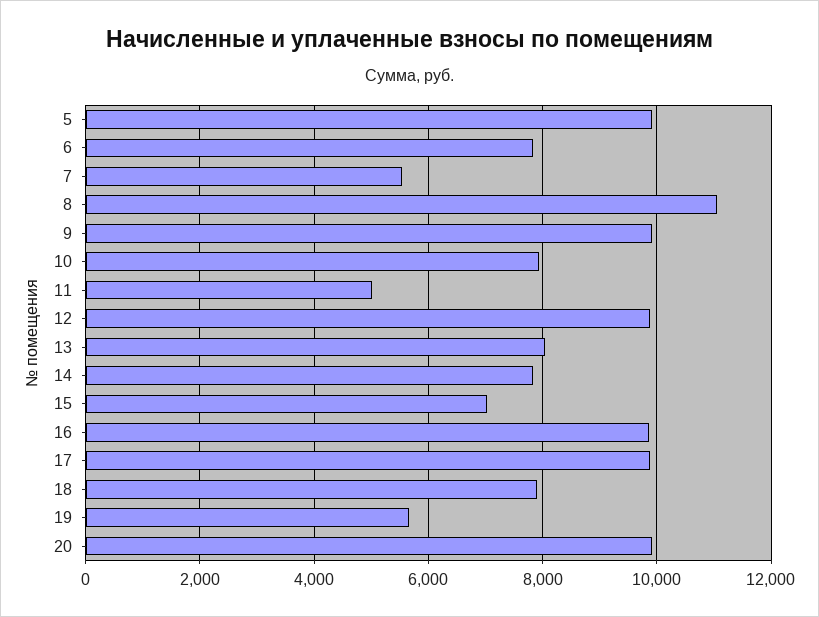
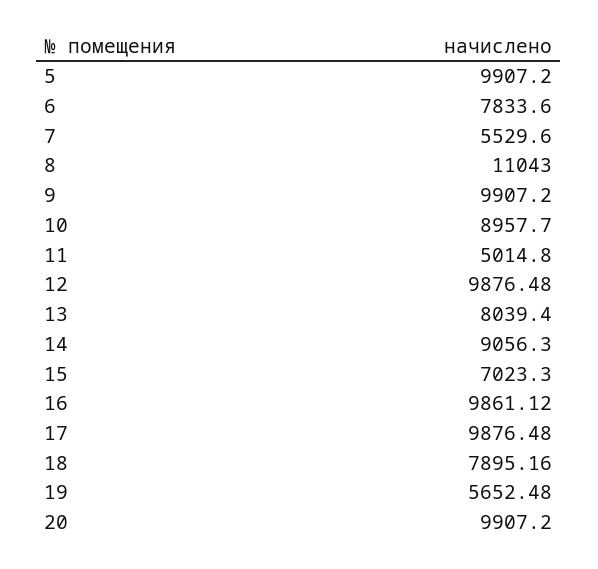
  {
    "5": 9907.2,
    "6": 7833.6,
    "7": 5529.6,
    "8": 11043,
    "9": 9907.2,
-   "10": 8000,
+   "10": 8957.7,
    "11": 5014.8,
    "12": 9876.48,
    "13": 8039.4,
-   "14": 7800,
+   "14": 9056.3,
    "15": 7023.3,
    "16": 9861.12,
    "17": 9876.48,
    "18": 7895.16,
    "19": 5652.48,
    "20": 9907.2
  }

